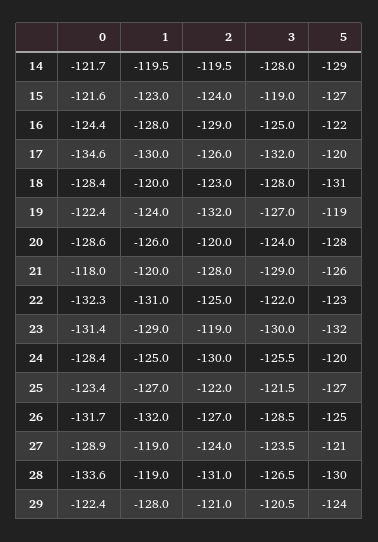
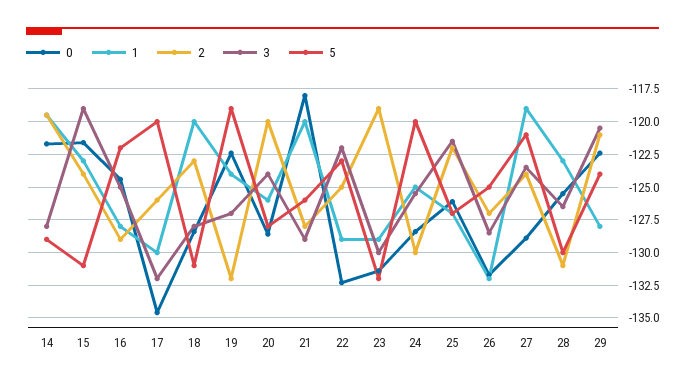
  {
    "0": {
      "14": -121.7,
      "15": -121.6,
      "16": -124.4,
      "17": -134.6,
      "18": -128.4,
      "19": -122.4,
      "20": -128.6,
      "21": -118,
      "22": -132.3,
      "23": -131.4,
      "24": -128.4,
-     "25": -123.4,
+     "25": -126,
      "26": -131.7,
      "27": -128.9,
-     "28": -133.6,
+     "28": -125.5,
      "29": -122.4
    },
    "1": {
      "14": -119.5,
      "15": -123,
      "16": -128,
      "17": -130,
      "18": -120,
      "19": -124,
      "20": -126,
      "21": -120,
-     "22": -131,
+     "22": -129,
      "23": -129,
      "24": -125,
      "25": -127,
      "26": -132,
      "27": -119,
-     "28": -119,
+     "28": -123,
      "29": -128
    },
    "2": {
      "14": -119.5,
      "15": -124,
      "16": -129,
      "17": -126,
      "18": -123,
      "19": -132,
      "20": -120,
      "21": -128,
      "22": -125,
      "23": -119,
      "24": -130,
      "25": -122,
      "26": -127,
      "27": -124,
      "28": -131,
      "29": -121
    },
    "3": {
      "14": -128,
      "15": -119,
      "16": -125,
      "17": -132,
      "18": -128,
      "19": -127,
      "20": -124,
      "21": -129,
      "22": -122,
      "23": -130,
      "24": -125.5,
      "25": -121.5,
      "26": -128.5,
      "27": -123.5,
      "28": -126.5,
      "29": -120.5
    },
    "5": {
      "14": -129,
-     "15": -127,
+     "15": -131,
      "16": -122,
      "17": -120,
      "18": -131,
      "19": -119,
      "20": -128,
      "21": -126,
      "22": -123,
      "23": -132,
      "24": -120,
      "25": -127,
      "26": -125,
      "27": -121,
      "28": -130,
      "29": -124
    }
  }

